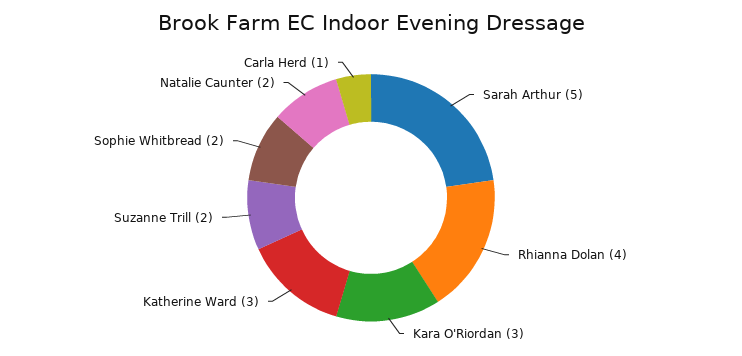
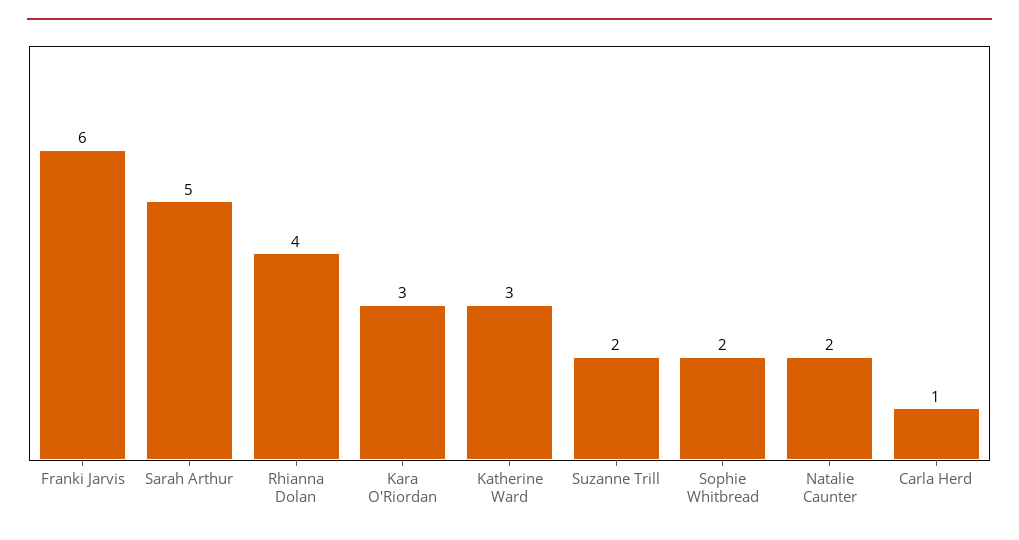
  {
    "Sarah Arthur": 5,
    "Rhianna Dolan": 4,
    "Kara O'Riordan": 3,
    "Katherine Ward": 3,
    "Suzanne Trill": 2,
    "Sophie Whitbread": 2,
    "Natalie Caunter": 2,
-   "Carla Herd": 1
+   "Carla Herd": 1,
+   "Franki Jarvis": 6
  }

